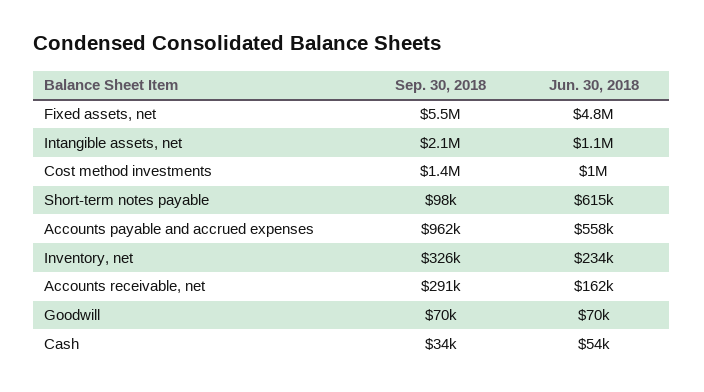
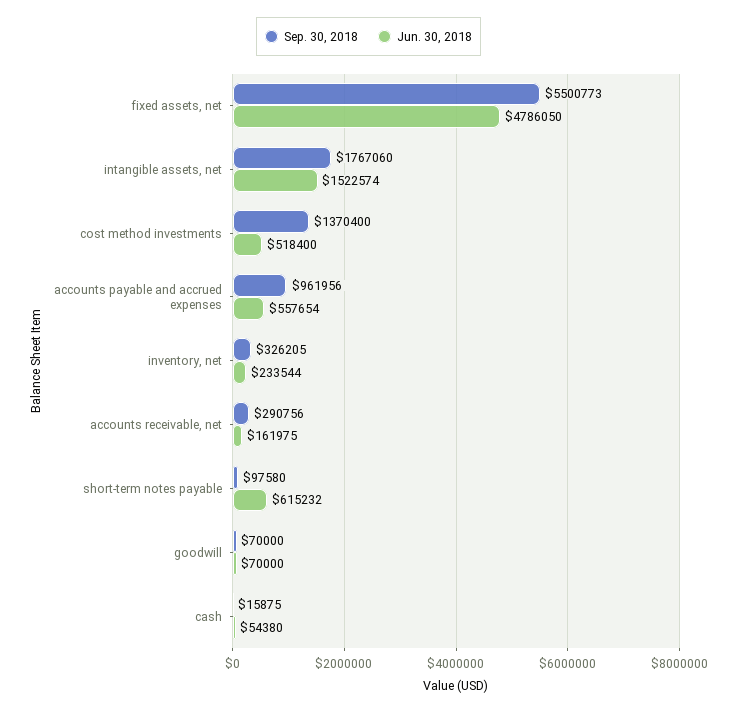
  {
    "Sep. 30, 2018": {
      "Fixed assets, net": 5500773,
-     "Intangible assets, net": 2100000,
+     "Intangible assets, net": 1767060,
      "Cost method investments": 1370400,
      "Short-term notes payable": 97580,
      "Accounts payable and accrued expenses": 961956,
      "Inventory, net": 326205,
      "Accounts receivable, net": 290756,
      "Goodwill": 70000,
-     "Cash": 34000
+     "Cash": 15875
    },
    "Jun. 30, 2018": {
      "Fixed assets, net": 4786050,
-     "Intangible assets, net": 1100000,
+     "Intangible assets, net": 1522574,
-     "Cost method investments": 1000000,
+     "Cost method investments": 518400,
      "Short-term notes payable": 615232,
      "Accounts payable and accrued expenses": 557654,
      "Inventory, net": 233544,
      "Accounts receivable, net": 161975,
      "Goodwill": 70000,
      "Cash": 54380
    }
  }

